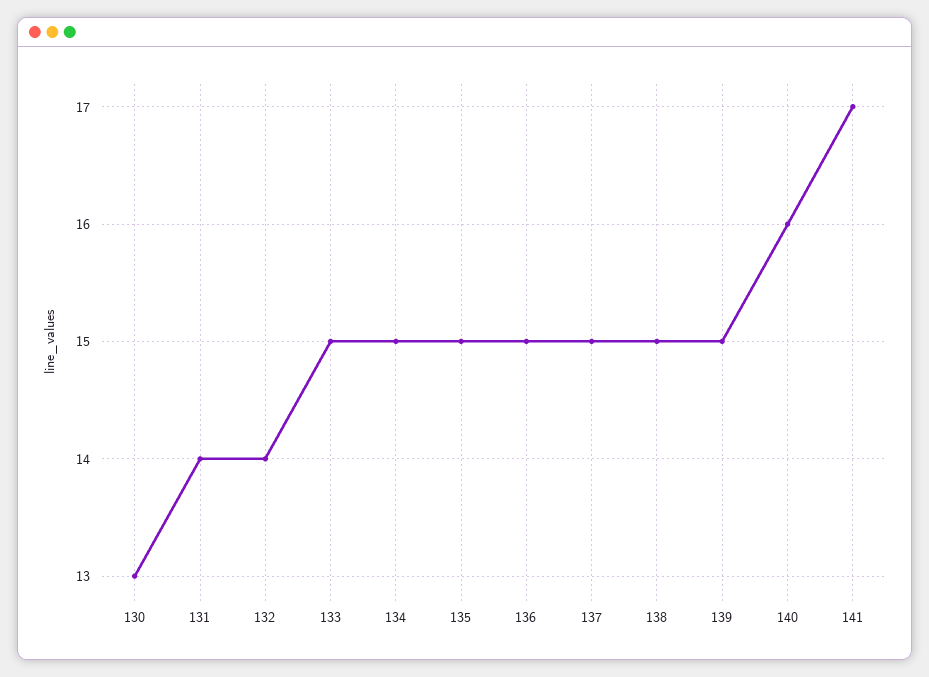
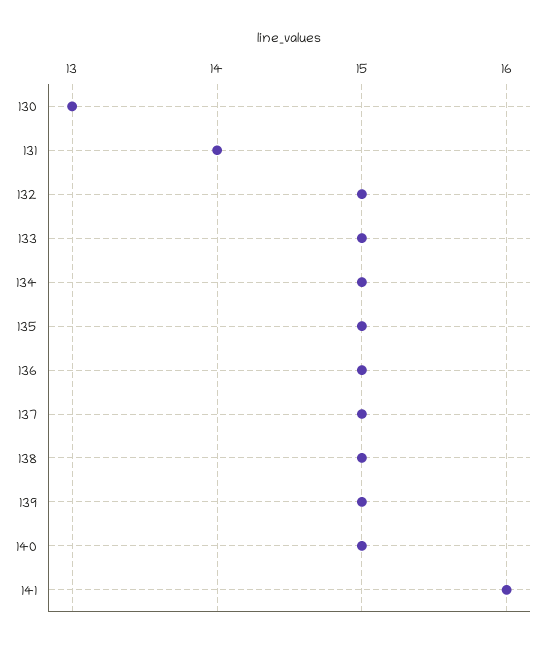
  {
    "130": 13,
    "131": 14,
-   "132": 14,
+   "132": 15,
    "133": 15,
    "134": 15,
    "135": 15,
    "136": 15,
    "137": 15,
    "138": 15,
    "139": 15,
-   "140": 16,
+   "140": 15,
-   "141": 17
+   "141": 16
  }

